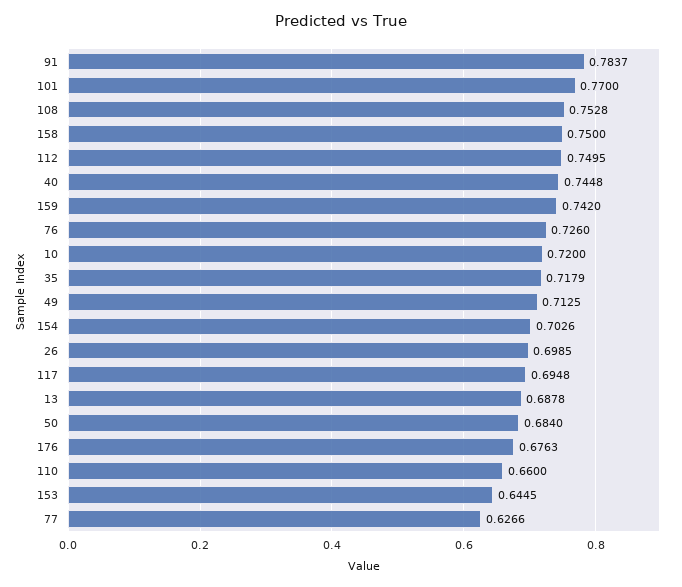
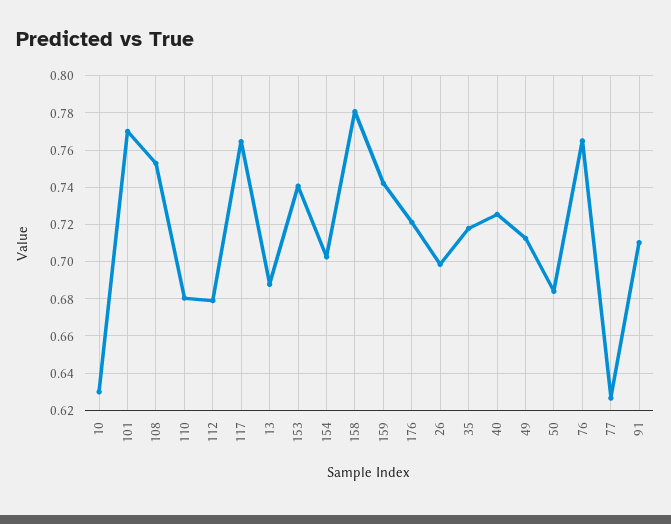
  {
-   "91": 0.7837,
+   "91": 0.71,
    "101": 0.77,
    "108": 0.7528,
-   "158": 0.75,
+   "158": 0.78,
-   "112": 0.7495,
+   "112": 0.68,
-   "40": 0.7448,
+   "40": 0.725,
    "159": 0.742,
-   "76": 0.726,
+   "76": 0.765,
-   "10": 0.72,
+   "10": 0.63,
    "35": 0.7179,
    "49": 0.7125,
    "154": 0.7026,
    "26": 0.6985,
-   "117": 0.6948,
+   "117": 0.765,
    "13": 0.6878,
    "50": 0.684,
-   "176": 0.6763,
+   "176": 0.72,
-   "110": 0.66,
+   "110": 0.68,
-   "153": 0.6445,
+   "153": 0.74,
    "77": 0.6266
  }

